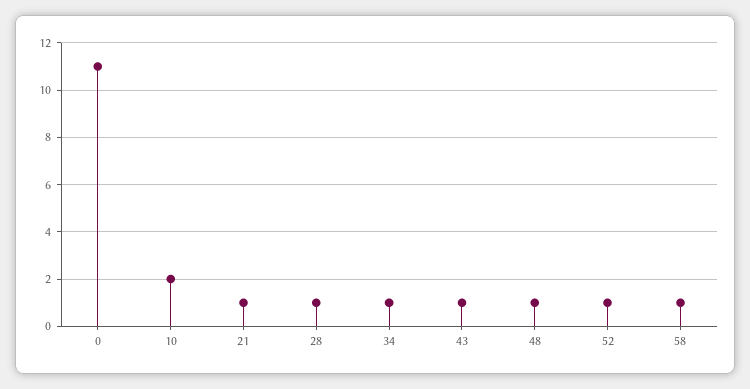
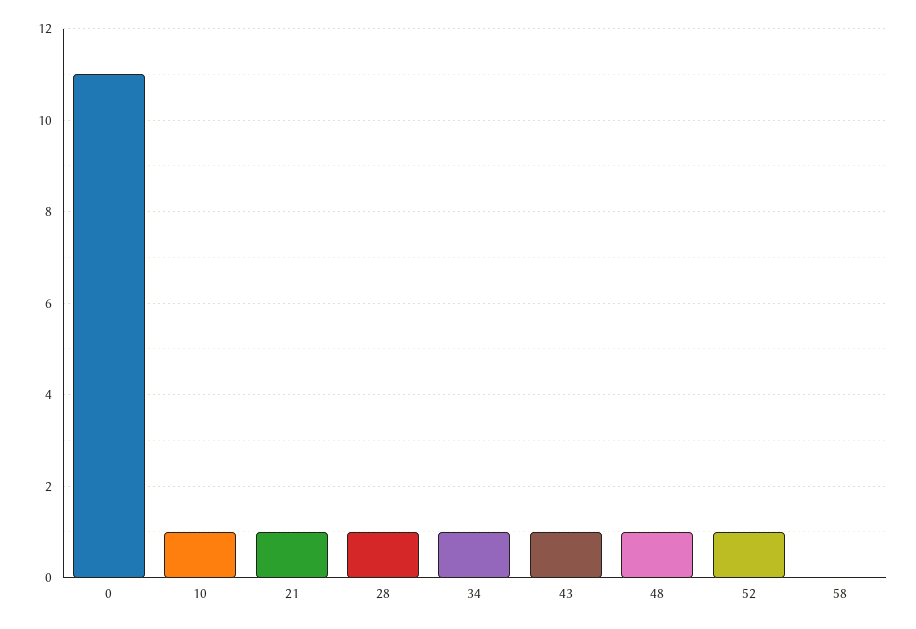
  {
    "0": 11,
-   "10": 2,
+   "10": 1,
    "21": 1,
    "28": 1,
    "34": 1,
    "43": 1,
    "48": 1,
    "52": 1,
-   "58": 1
+   "58": 0
  }

